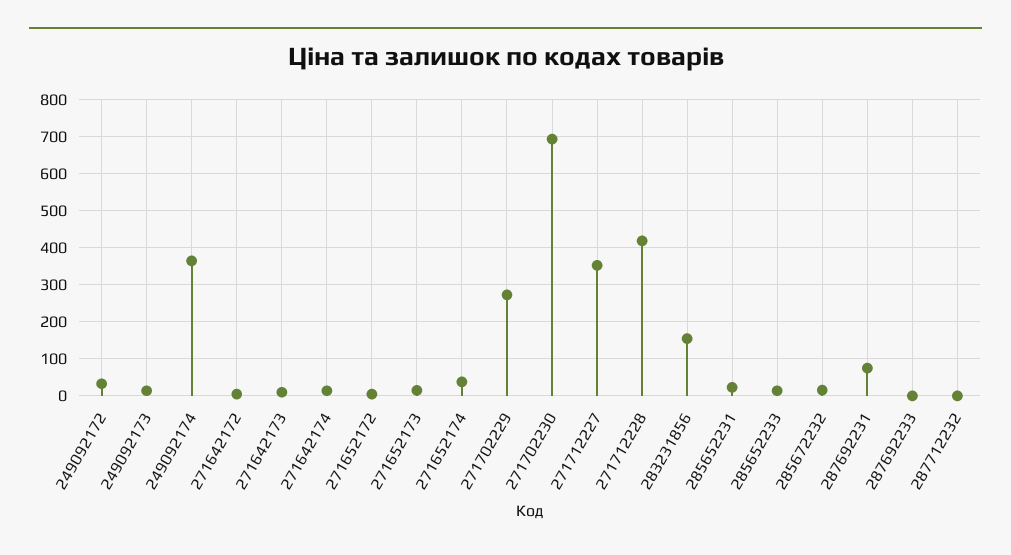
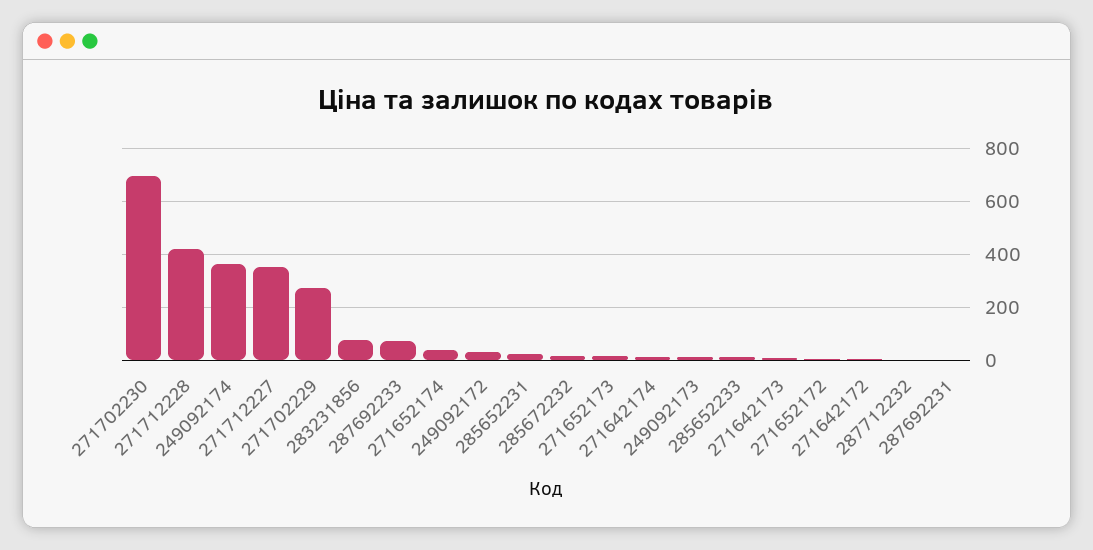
  {
    "249092172": 40,
    "249092173": 20,
    "249092174": 360,
    "271642172": 0,
    "271642173": 20,
    "271642174": 20,
    "271652172": 0,
    "271652173": 20,
    "271652174": 40,
    "271702229": 280,
    "271702230": 700,
    "271712227": 360,
    "271712228": 420,
-   "283231856": 160,
+   "283231856": 75,
    "285652231": 20,
    "285652233": 20,
    "285672232": 20,
-   "287692231": 80,
+   "287692231": 0,
-   "287692233": 0,
+   "287692233": 75,
    "287712232": 0
  }

